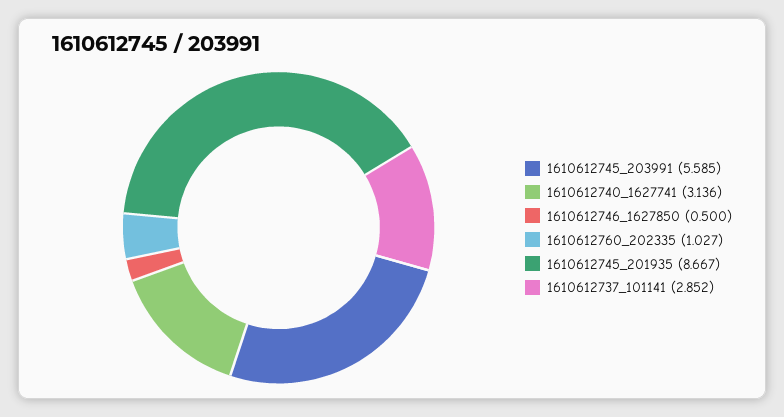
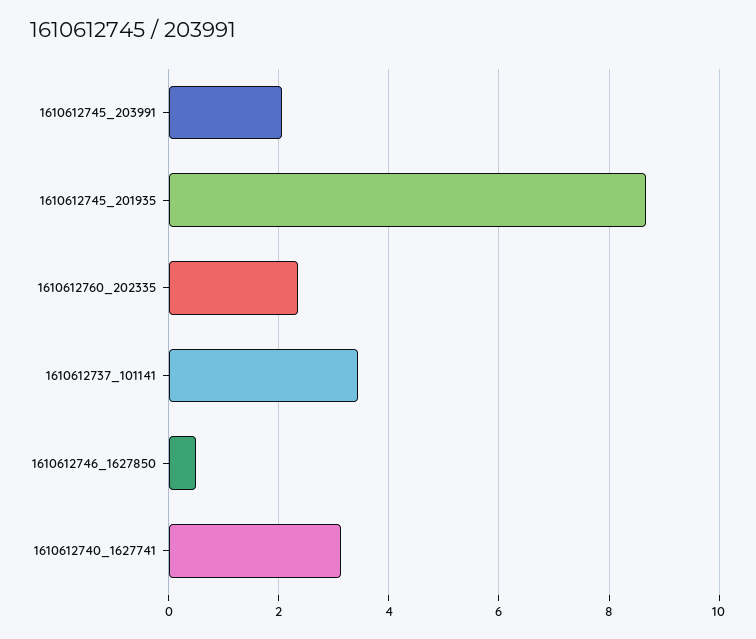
  {
-   "1610612745_203991": 5.585,
+   "1610612745_203991": 2,
    "1610612740_1627741": 3.136,
    "1610612746_1627850": 0.5,
-   "1610612760_202335": 1.027,
+   "1610612760_202335": 2.4,
    "1610612745_201935": 8.667,
-   "1610612737_101141": 2.852
+   "1610612737_101141": 3.4
  }

